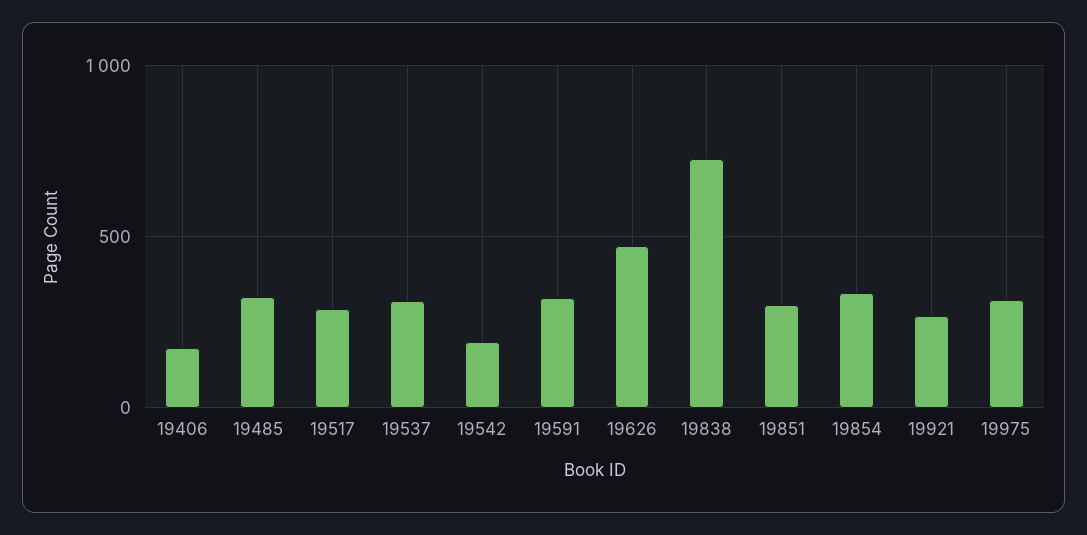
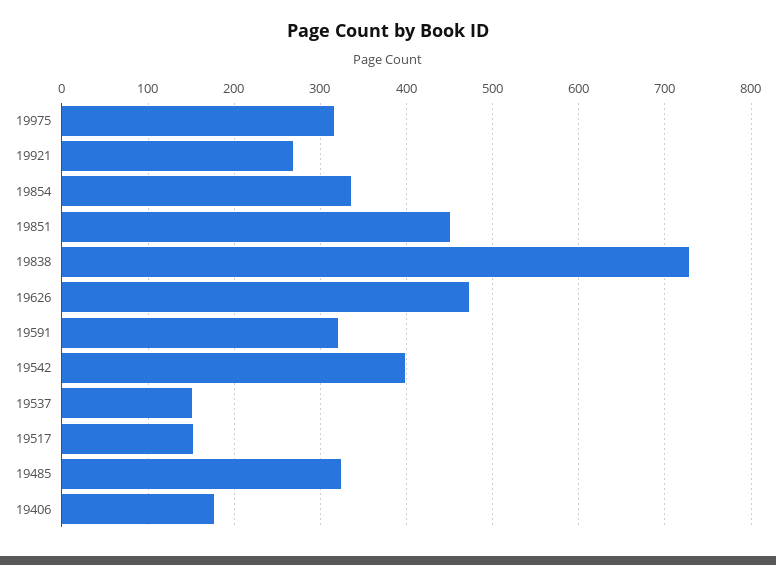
  {
    "19406": 180,
    "19485": 320,
-   "19517": 300,
+   "19517": 150,
-   "19537": 300,
+   "19537": 150,
-   "19542": 200,
+   "19542": 400,
    "19591": 320,
    "19626": 470,
    "19838": 730,
-   "19851": 300,
+   "19851": 450,
    "19854": 340,
    "19921": 270,
    "19975": 320
  }

